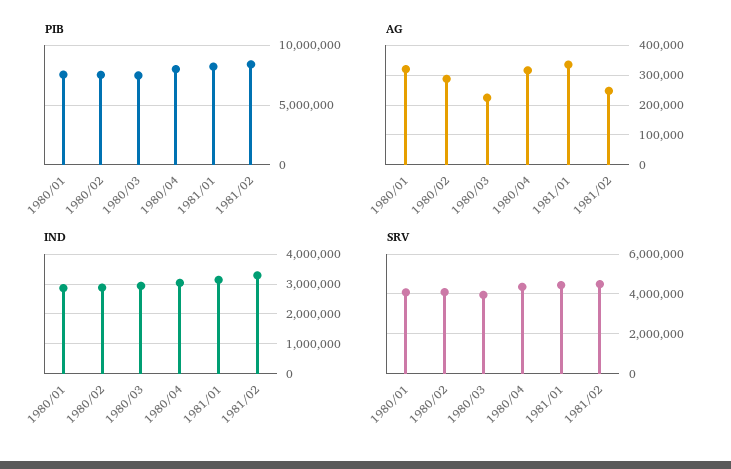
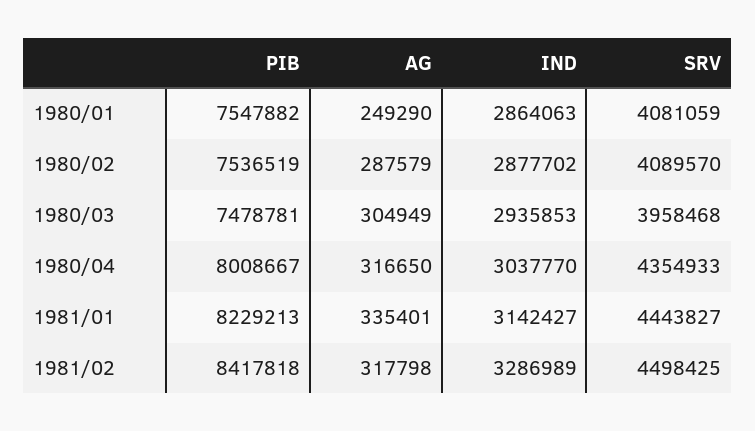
  {
    "PIB": {
      "1980/01": 7547882,
      "1980/02": 7536519,
      "1980/03": 7478781,
      "1980/04": 8008667,
      "1981/01": 8229213,
      "1981/02": 8417818
    },
    "AG": {
-     "1980/01": 325000,
+     "1980/01": 249290,
      "1980/02": 287579,
-     "1980/03": 225000,
+     "1980/03": 304949,
      "1980/04": 316650,
      "1981/01": 335401,
-     "1981/02": 250000
+     "1981/02": 317798
    },
    "IND": {
      "1980/01": 2864063,
      "1980/02": 2877702,
      "1980/03": 2935853,
      "1980/04": 3037770,
      "1981/01": 3142427,
      "1981/02": 3286989
    },
    "SRV": {
      "1980/01": 4081059,
      "1980/02": 4089570,
      "1980/03": 3958468,
      "1980/04": 4354933,
      "1981/01": 4443827,
      "1981/02": 4498425
    }
  }

